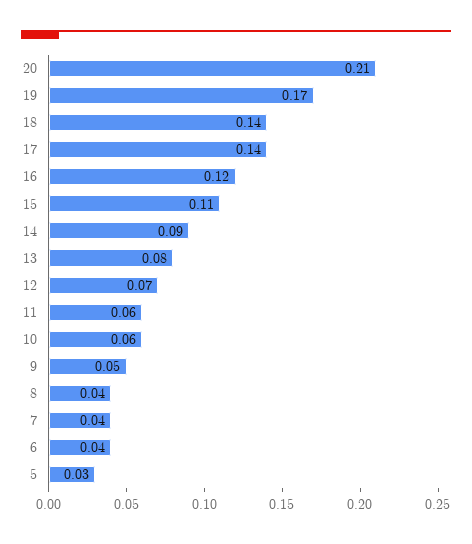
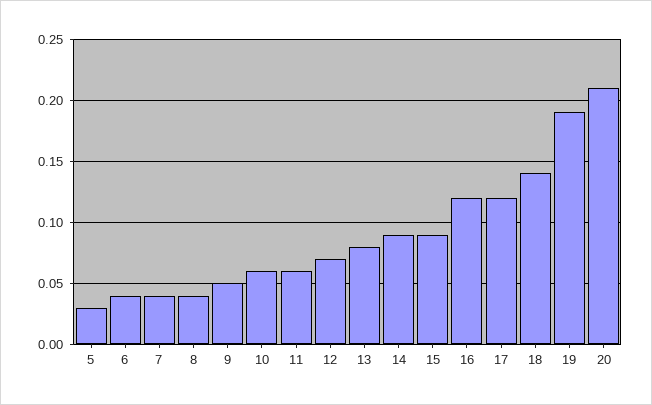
  {
    "20": 0.21,
-   "19": 0.17,
+   "19": 0.19,
    "18": 0.14,
-   "17": 0.14,
+   "17": 0.12,
    "16": 0.12,
-   "15": 0.11,
+   "15": 0.09,
    "14": 0.09,
    "13": 0.08,
    "12": 0.07,
    "11": 0.06,
    "10": 0.06,
    "9": 0.05,
    "8": 0.04,
    "7": 0.04,
    "6": 0.04,
    "5": 0.03
  }

